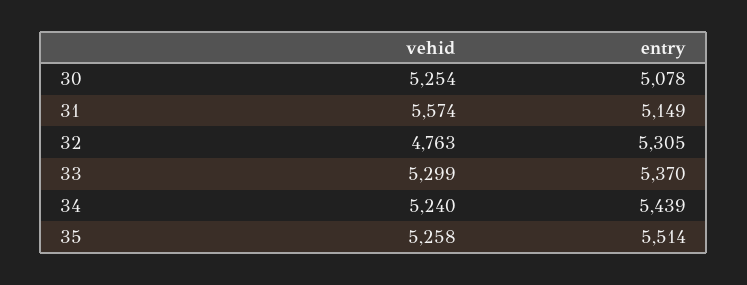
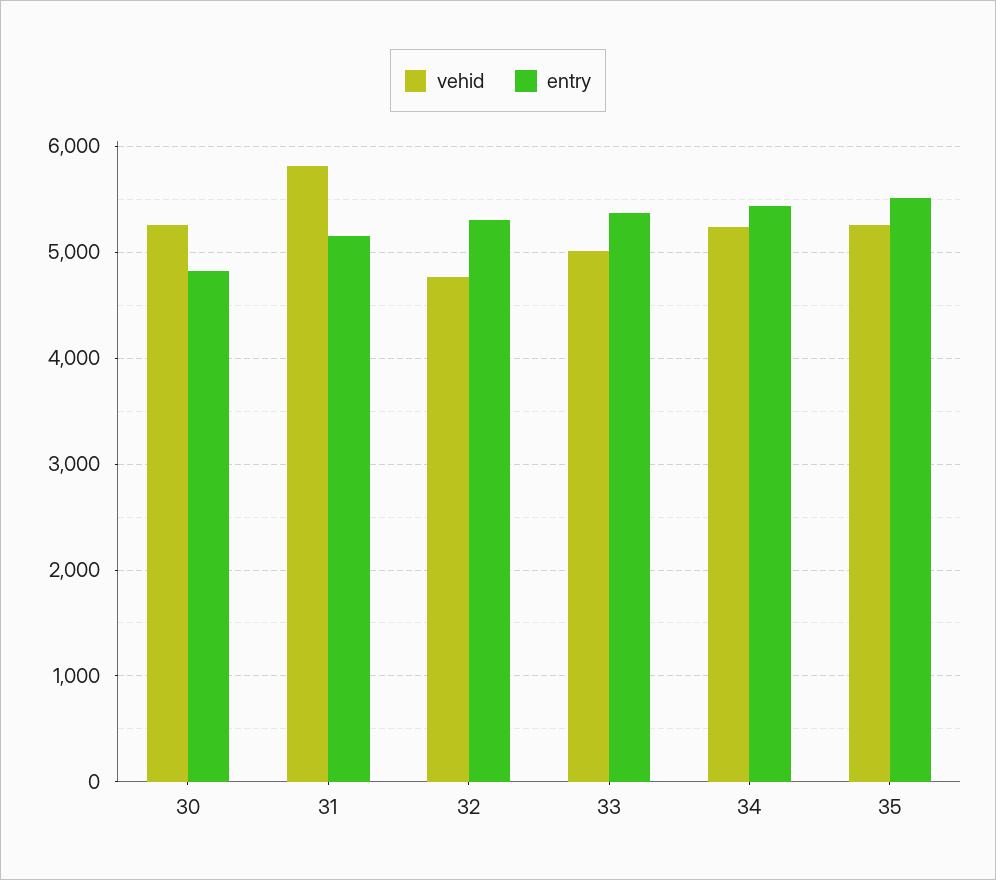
  {
    "vehid": {
      "30": 5254,
-     "31": 5574,
+     "31": 5800,
      "32": 4763,
-     "33": 5299,
+     "33": 5000,
      "34": 5240,
      "35": 5258
    },
    "entry": {
-     "30": 5078,
+     "30": 4800,
      "31": 5149,
      "32": 5305,
      "33": 5370,
      "34": 5439,
      "35": 5514
    }
  }

